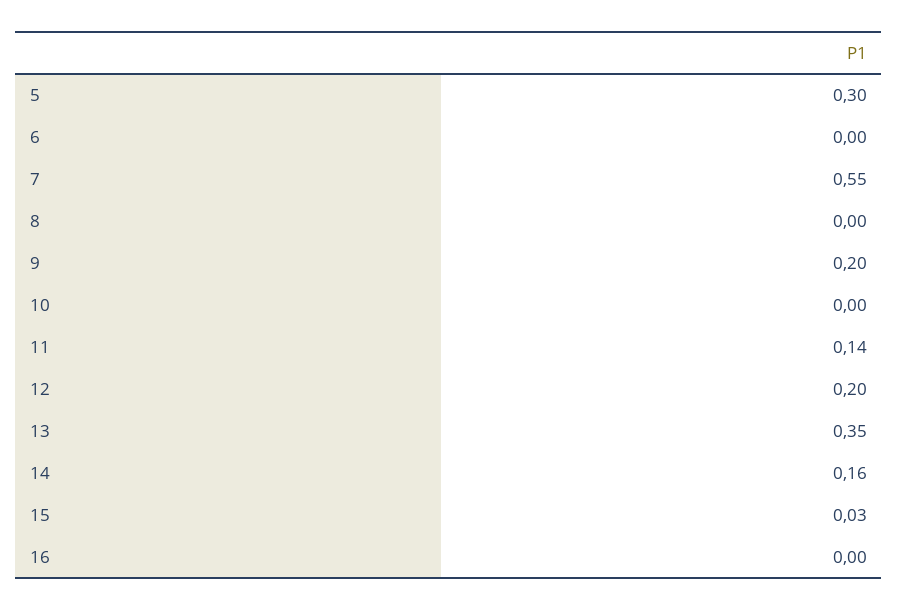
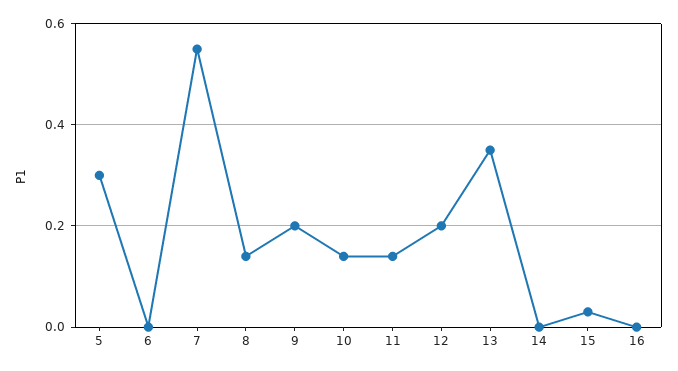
  {
    "5": 0.3,
    "6": 0,
    "7": 0.55,
-   "8": 0,
+   "8": 0.15,
    "9": 0.2,
-   "10": 0,
+   "10": 0.15,
    "11": 0.14,
    "12": 0.2,
    "13": 0.35,
-   "14": 0.16,
+   "14": 0,
    "15": 0.03,
    "16": 0
  }

